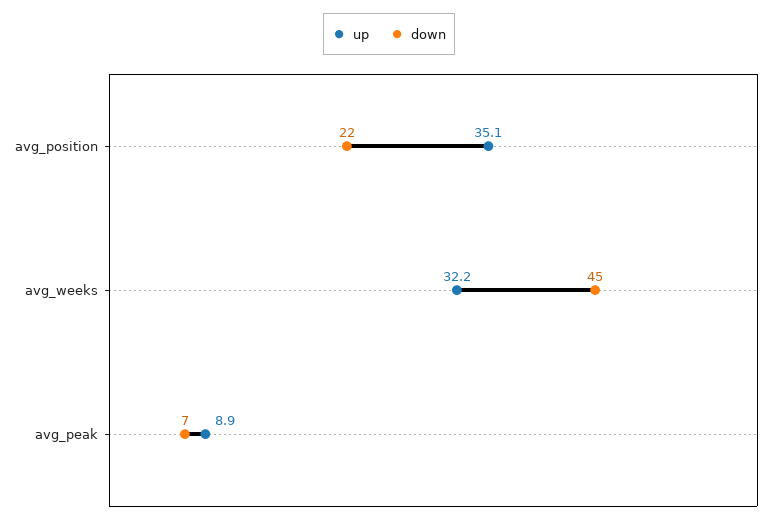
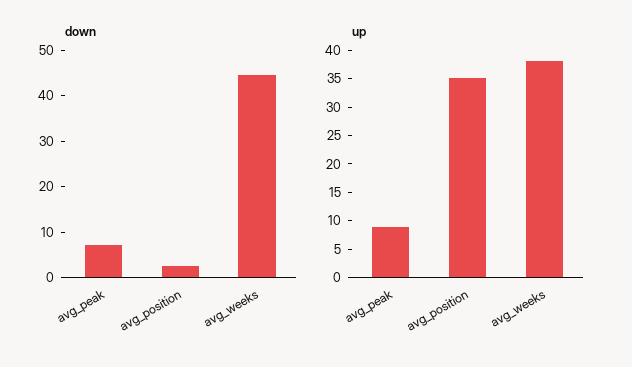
  {
    "up": {
      "avg_position": 35.1,
-     "avg_weeks": 32.2,
+     "avg_weeks": 37.5,
      "avg_peak": 8.9
    },
    "down": {
-     "avg_position": 22,
+     "avg_position": 2,
      "avg_weeks": 45,
      "avg_peak": 7
    }
  }

